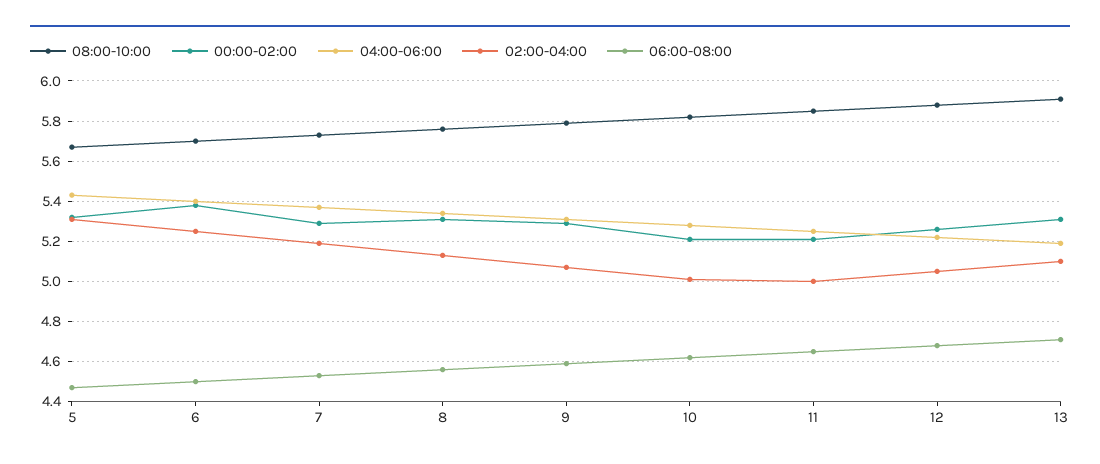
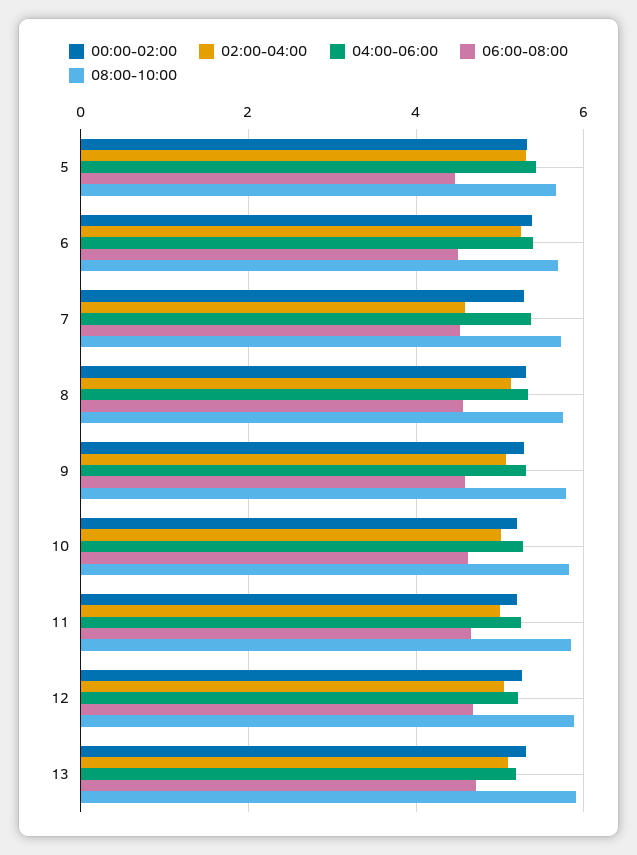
  {
    "08:00-10:00": {
      "5": 5.65,
      "6": 5.7,
      "7": 5.75,
      "8": 5.75,
      "9": 5.8,
      "10": 5.8,
      "11": 5.85,
      "12": 5.9,
      "13": 5.9
    },
    "00:00-02:00": {
      "5": 5.3,
      "6": 5.4,
      "7": 5.3,
      "8": 5.3,
      "9": 5.3,
      "10": 5.2,
      "11": 5.2,
      "12": 5.25,
      "13": 5.3
    },
    "04:00-06:00": {
      "5": 5.45,
      "6": 5.4,
      "7": 5.35,
      "8": 5.35,
      "9": 5.3,
      "10": 5.3,
      "11": 5.25,
      "12": 5.2,
      "13": 5.2
    },
    "02:00-04:00": {
      "5": 5.3,
      "6": 5.25,
-     "7": 5.2,
+     "7": 4.6,
      "8": 5.15,
      "9": 5.05,
      "10": 5,
      "11": 5,
      "12": 5.05,
      "13": 5.1
    },
    "06:00-08:00": {
      "5": 4.45,
      "6": 4.5,
      "7": 4.55,
      "8": 4.55,
      "9": 4.6,
      "10": 4.6,
      "11": 4.65,
      "12": 4.7,
      "13": 4.7
    }
  }

